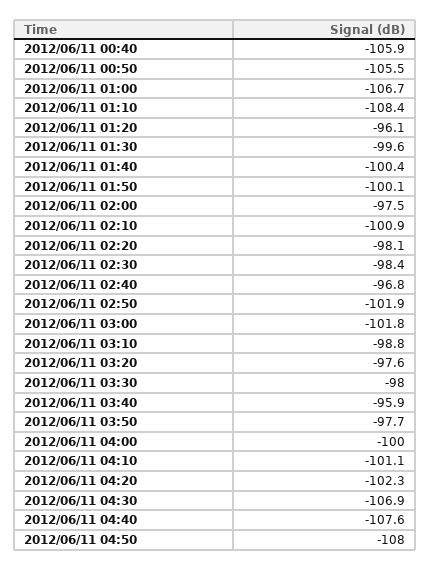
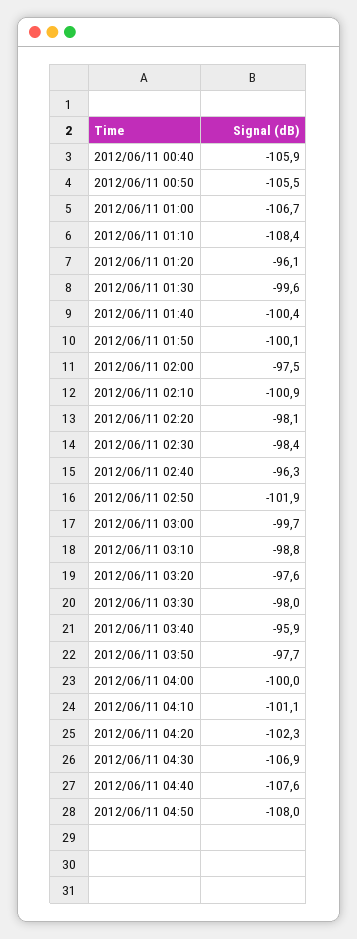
  {
    "2012/06/11 00:40": -105.9,
    "2012/06/11 00:50": -105.5,
    "2012/06/11 01:00": -106.7,
    "2012/06/11 01:10": -108.4,
    "2012/06/11 01:20": -96.1,
    "2012/06/11 01:30": -99.6,
    "2012/06/11 01:40": -100.4,
    "2012/06/11 01:50": -100.1,
    "2012/06/11 02:00": -97.5,
    "2012/06/11 02:10": -100.9,
    "2012/06/11 02:20": -98.1,
    "2012/06/11 02:30": -98.4,
-   "2012/06/11 02:40": -96.8,
+   "2012/06/11 02:40": -96.3,
    "2012/06/11 02:50": -101.9,
-   "2012/06/11 03:00": -101.8,
+   "2012/06/11 03:00": -99.7,
    "2012/06/11 03:10": -98.8,
    "2012/06/11 03:20": -97.6,
    "2012/06/11 03:30": -98,
    "2012/06/11 03:40": -95.9,
    "2012/06/11 03:50": -97.7,
    "2012/06/11 04:00": -100,
    "2012/06/11 04:10": -101.1,
    "2012/06/11 04:20": -102.3,
    "2012/06/11 04:30": -106.9,
    "2012/06/11 04:40": -107.6,
    "2012/06/11 04:50": -108
  }

